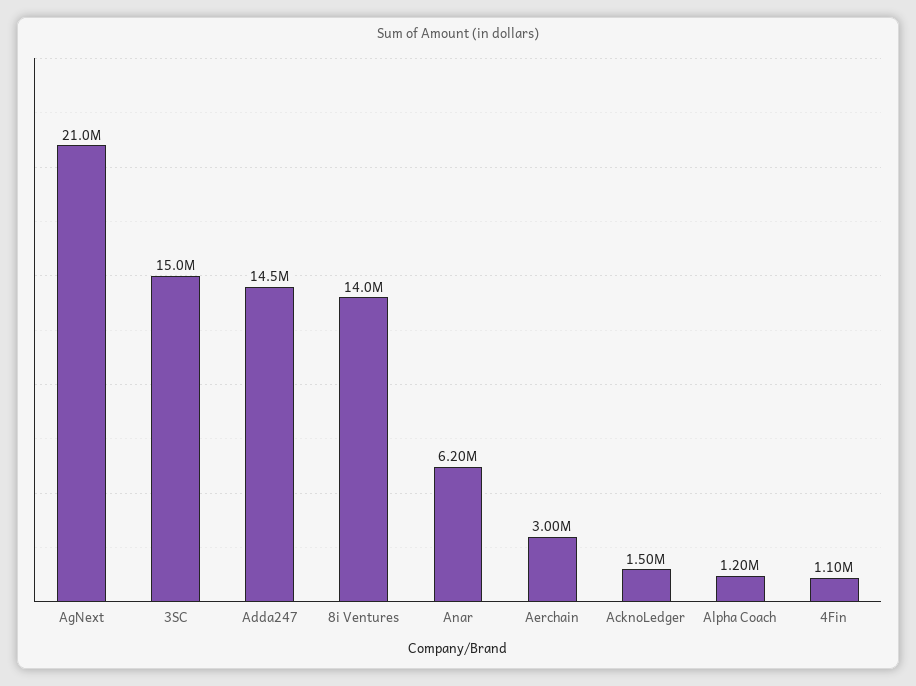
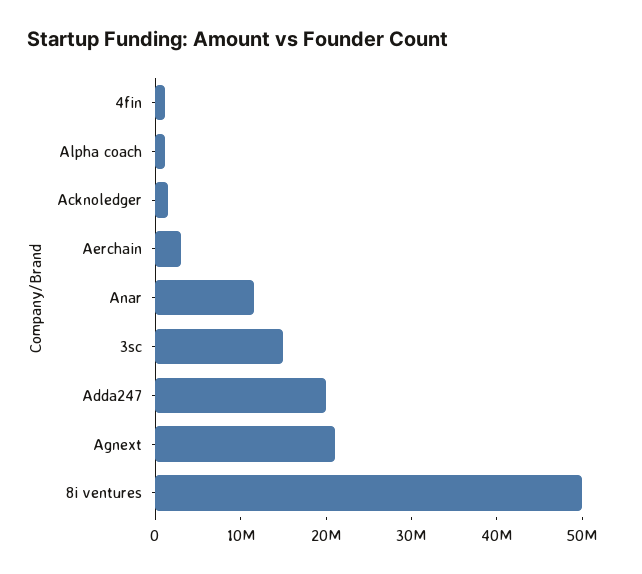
  {
    "AgNext": 21000000,
    "3SC": 15000000,
-   "Adda247": 14500000,
+   "Adda247": 20000000,
-   "8i Ventures": 14000000,
+   "8i Ventures": 50000000,
-   "Anar": 6200000,
+   "Anar": 12000000,
    "Aerchain": 3000000,
    "AcknoLedger": 1500000,
    "Alpha Coach": 1200000,
    "4Fin": 1100000
  }

